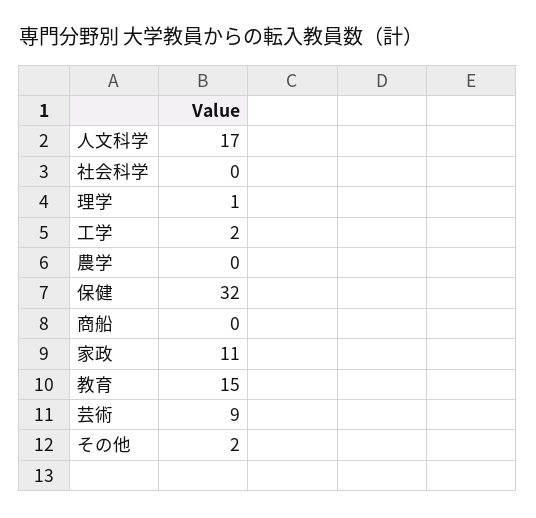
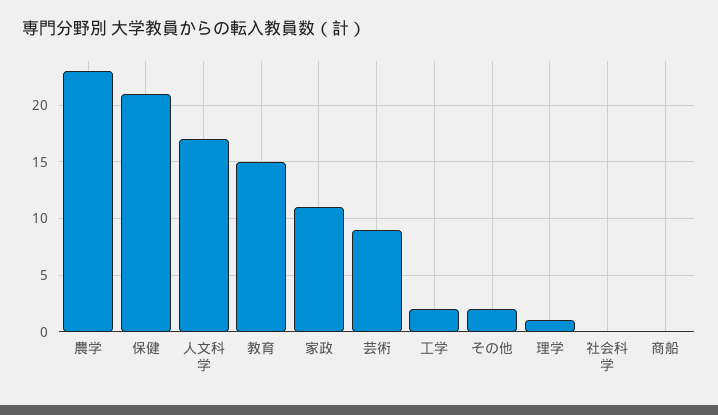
  {
    "人文科学": 17,
    "社会科学": 0,
    "理学": 1,
    "工学": 2,
-   "農学": 0,
+   "農学": 23,
-   "保健": 32,
+   "保健": 21,
    "商船": 0,
    "家政": 11,
    "教育": 15,
    "芸術": 9,
    "その他": 2
  }

